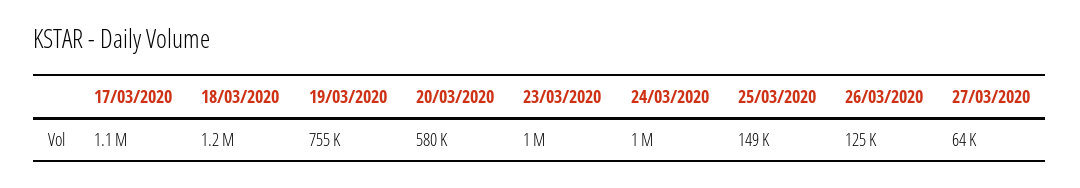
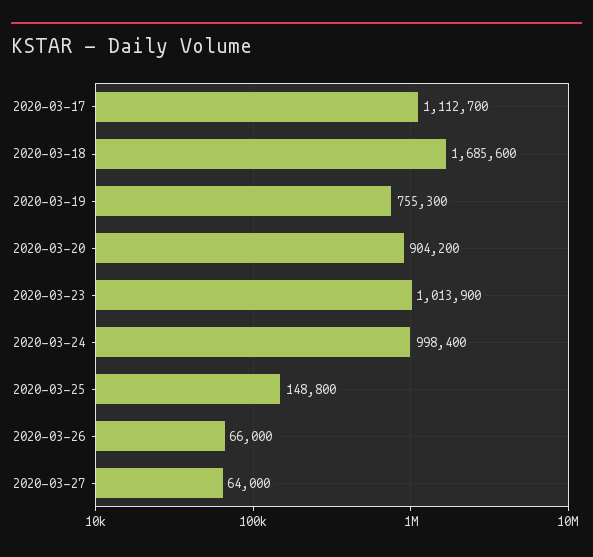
  {
    "17/03/2020": 1112700,
-   "18/03/2020": 1200000,
+   "18/03/2020": 1685600,
    "19/03/2020": 755300,
-   "20/03/2020": 580000,
+   "20/03/2020": 904200,
    "23/03/2020": 1013900,
    "24/03/2020": 998400,
    "25/03/2020": 148800,
-   "26/03/2020": 125000,
+   "26/03/2020": 66000,
    "27/03/2020": 64000
  }

